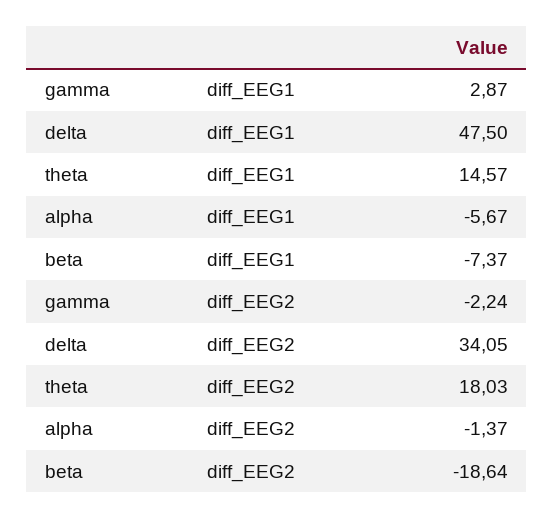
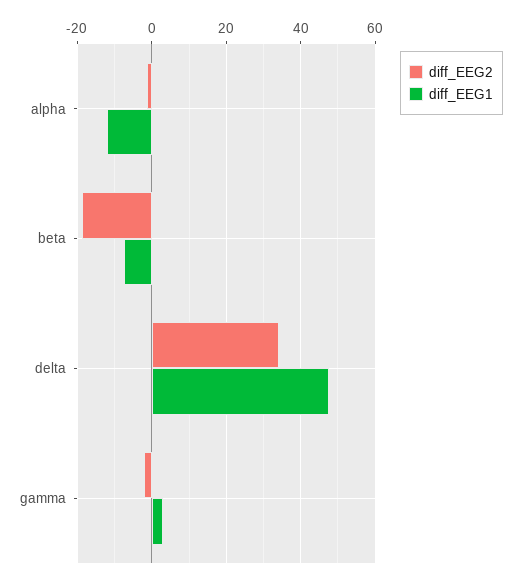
  {
    "diff_EEG1": {
      "gamma": 2.87,
      "delta": 47.5,
-     "theta": 14.57,
-     "alpha": -5.67,
+     "alpha": -12,
      "beta": -7.37
    },
    "diff_EEG2": {
      "gamma": -2.24,
      "delta": 34.05,
-     "theta": 18.03,
      "alpha": -1.37,
      "beta": -18.64
    }
  }

